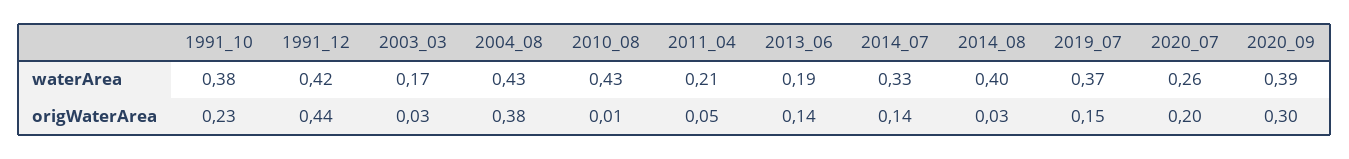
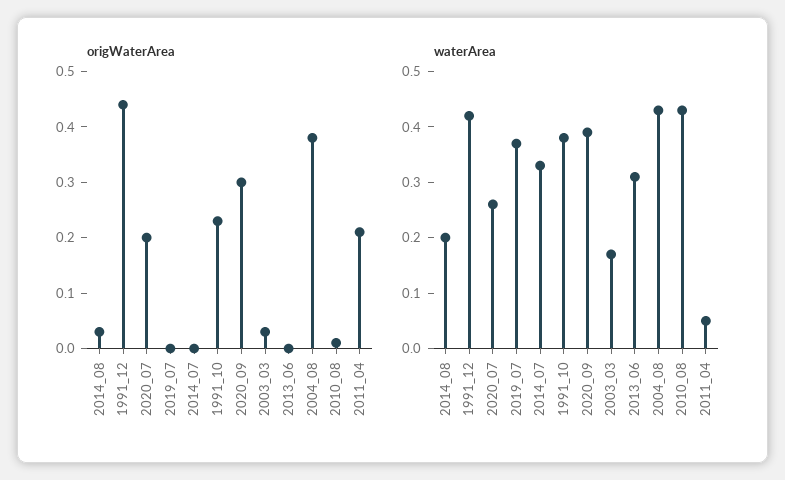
  {
    "waterArea": {
      "1991_10": 0.38,
      "1991_12": 0.42,
      "2003_03": 0.17,
      "2004_08": 0.43,
      "2010_08": 0.43,
-     "2011_04": 0.21,
+     "2011_04": 0.05,
-     "2013_06": 0.19,
+     "2013_06": 0.3,
      "2014_07": 0.33,
-     "2014_08": 0.4,
+     "2014_08": 0.2,
      "2019_07": 0.37,
      "2020_07": 0.26,
      "2020_09": 0.39
    },
    "origWaterArea": {
      "1991_10": 0.23,
      "1991_12": 0.44,
      "2003_03": 0.03,
      "2004_08": 0.38,
      "2010_08": 0.01,
-     "2011_04": 0.05,
+     "2011_04": 0.2,
-     "2013_06": 0.14,
+     "2013_06": 0,
-     "2014_07": 0.14,
+     "2014_07": 0,
      "2014_08": 0.03,
-     "2019_07": 0.15,
+     "2019_07": 0,
      "2020_07": 0.2,
      "2020_09": 0.3
    }
  }

